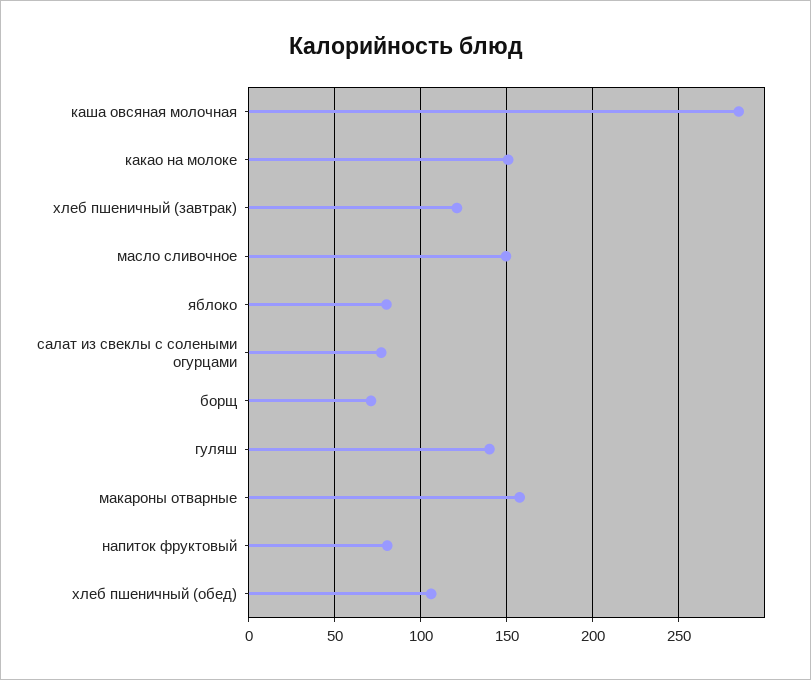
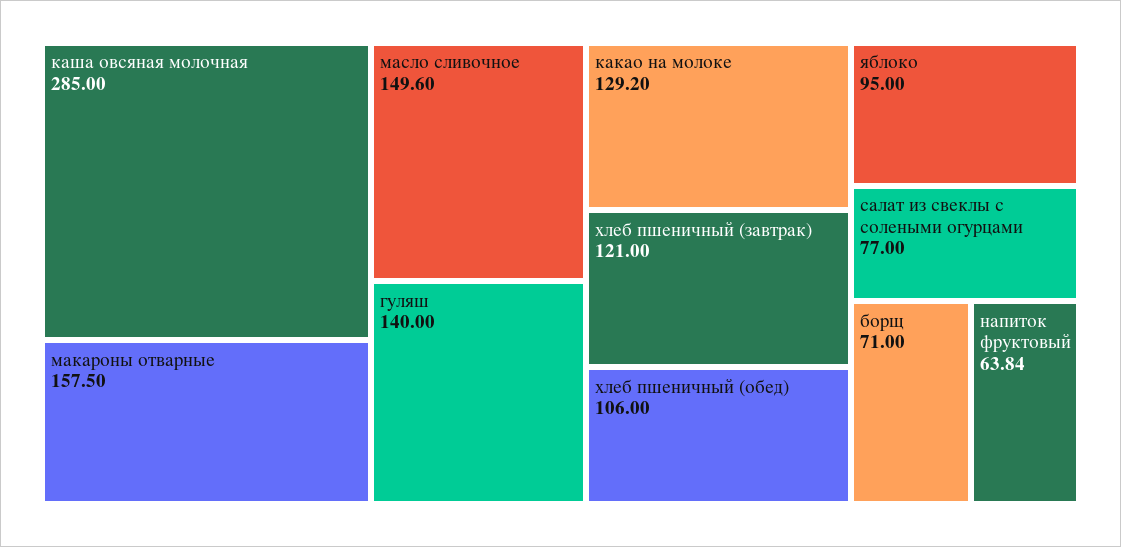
  {
    "каша овсяная молочная": 285,
-   "какао на молоке": 150,
+   "какао на молоке": 129.2,
    "хлеб пшеничный (завтрак)": 121,
    "масло сливочное": 149.6,
-   "яблоко": 80,
+   "яблоко": 95,
    "салат из свеклы с солеными огурцами": 77,
    "борщ": 71,
    "гуляш": 140,
    "макароны отварные": 157.5,
-   "напиток фруктовый": 80,
+   "напиток фруктовый": 63.84,
    "хлеб пшеничный (обед)": 106
  }

